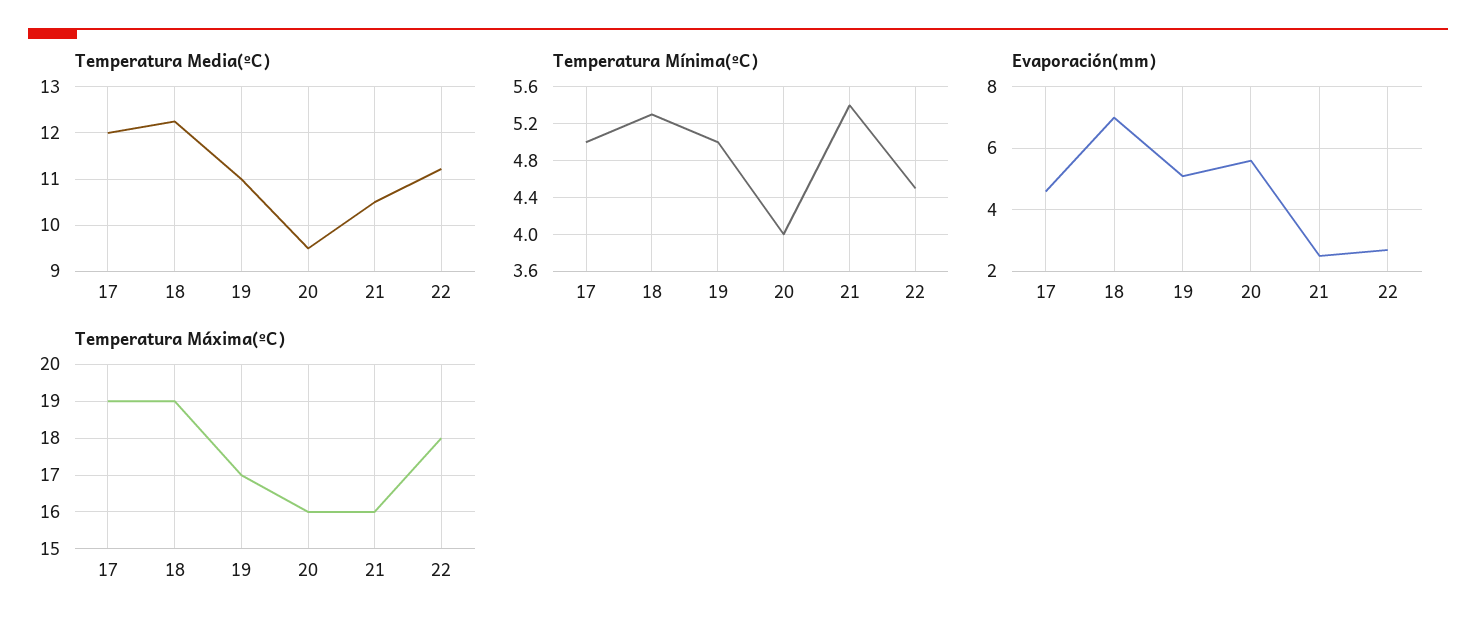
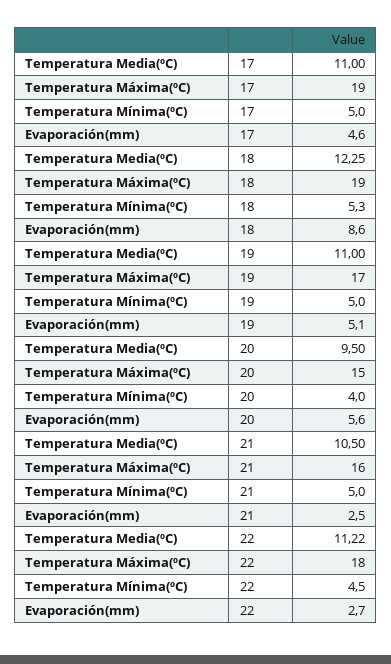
  {
    "Temperatura Media(ºC)": {
-     "17": 12,
+     "17": 11,
      "18": 12.25,
      "19": 11,
      "20": 9.5,
      "21": 10.5,
      "22": 11.22
    },
    "Temperatura Mínima(ºC)": {
      "17": 5,
      "18": 5.3,
      "19": 5,
      "20": 4,
-     "21": 5.4,
+     "21": 5,
      "22": 4.5
    },
    "Evaporación(mm)": {
      "17": 4.6,
-     "18": 7,
+     "18": 8.6,
      "19": 5.1,
      "20": 5.6,
      "21": 2.5,
      "22": 2.7
    },
    "Temperatura Máxima(ºC)": {
      "17": 19,
      "18": 19,
      "19": 17,
-     "20": 16,
+     "20": 15,
      "21": 16,
      "22": 18
    }
  }

